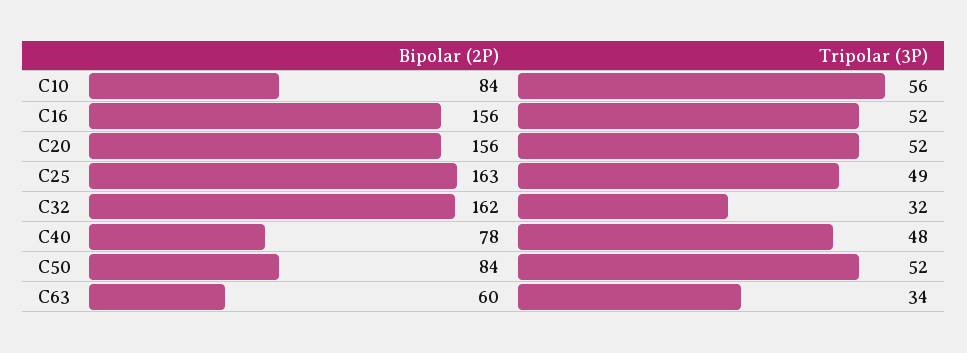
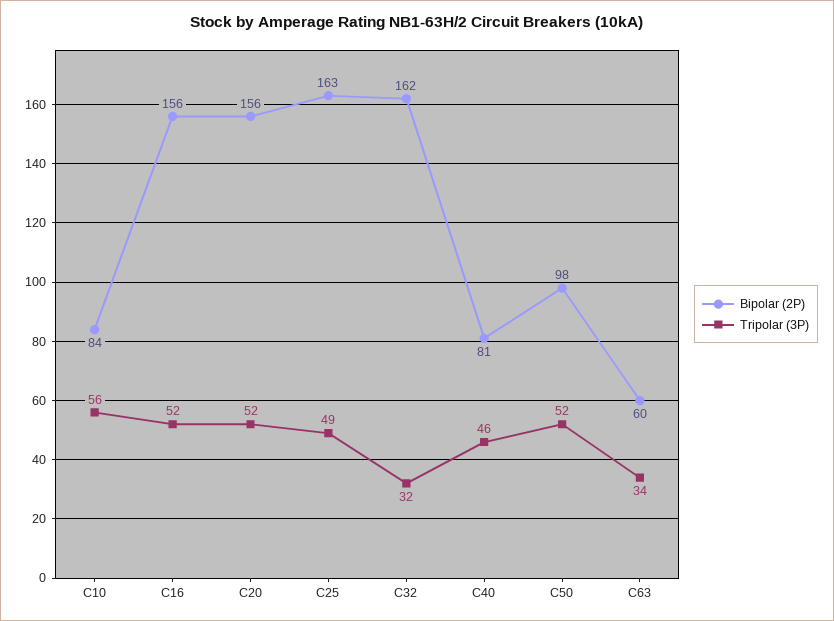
  {
    "Bipolar (2P)": {
      "C10": 84,
      "C16": 156,
      "C20": 156,
      "C25": 163,
      "C32": 162,
-     "C40": 78,
+     "C40": 81,
-     "C50": 84,
+     "C50": 98,
      "C63": 60
    },
    "Tripolar (3P)": {
      "C10": 56,
      "C16": 52,
      "C20": 52,
      "C25": 49,
      "C32": 32,
-     "C40": 48,
+     "C40": 46,
      "C50": 52,
      "C63": 34
    }
  }

